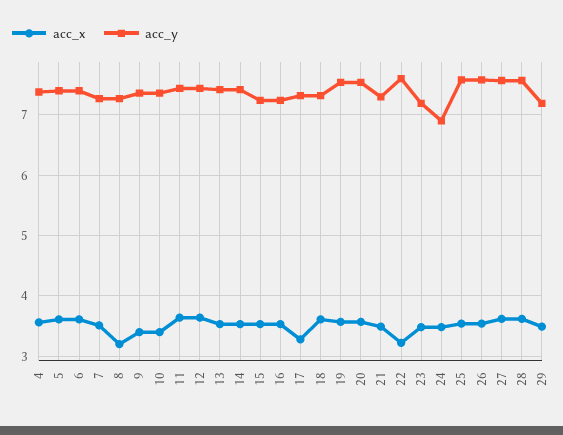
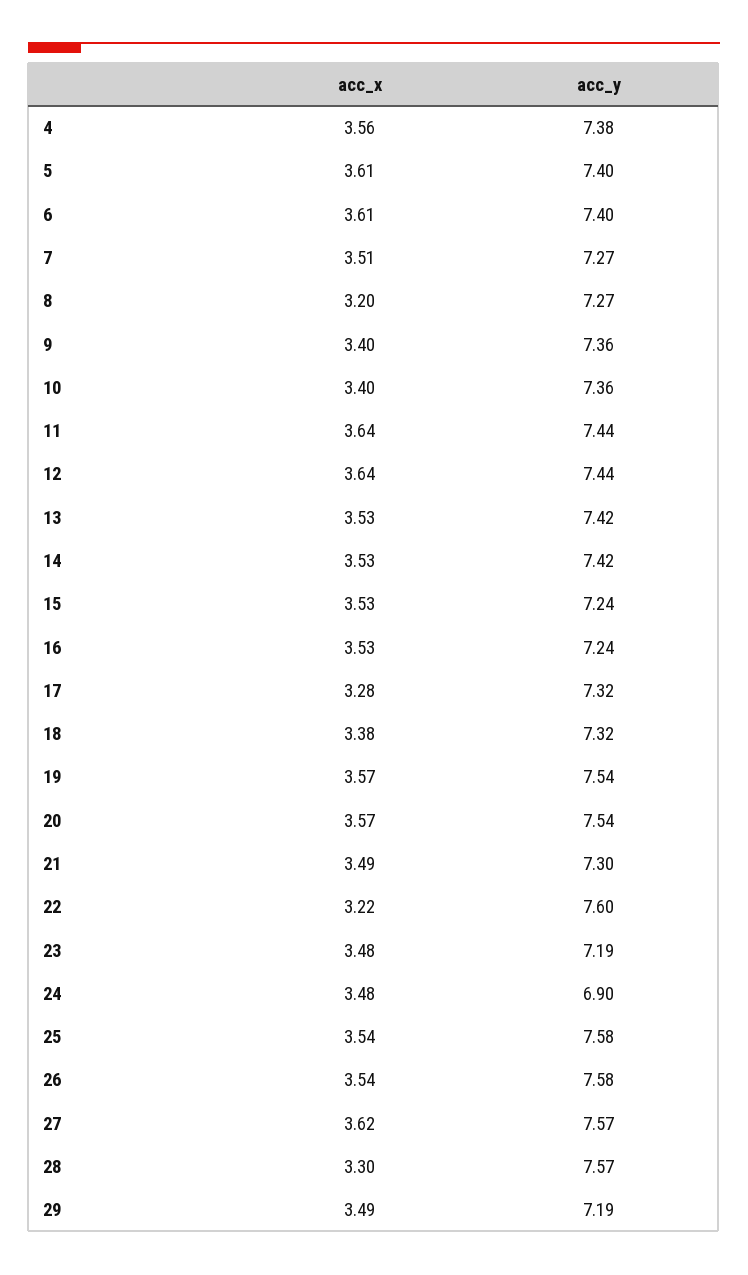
  {
    "acc_x": {
      "4": 3.56,
      "5": 3.61,
      "6": 3.61,
      "7": 3.51,
      "8": 3.2,
      "9": 3.4,
      "10": 3.4,
      "11": 3.64,
      "12": 3.64,
      "13": 3.53,
      "14": 3.53,
      "15": 3.53,
      "16": 3.53,
      "17": 3.28,
-     "18": 3.6,
+     "18": 3.38,
      "19": 3.57,
      "20": 3.57,
      "21": 3.49,
      "22": 3.22,
      "23": 3.48,
      "24": 3.48,
      "25": 3.54,
      "26": 3.54,
      "27": 3.62,
-     "28": 3.6,
+     "28": 3.3,
      "29": 3.49
    },
    "acc_y": {
      "4": 7.38,
      "5": 7.4,
      "6": 7.4,
      "7": 7.27,
      "8": 7.27,
      "9": 7.36,
      "10": 7.36,
      "11": 7.44,
      "12": 7.44,
      "13": 7.42,
      "14": 7.42,
      "15": 7.24,
      "16": 7.24,
      "17": 7.32,
      "18": 7.32,
      "19": 7.54,
      "20": 7.54,
      "21": 7.3,
      "22": 7.6,
      "23": 7.19,
      "24": 6.9,
      "25": 7.58,
      "26": 7.58,
      "27": 7.57,
      "28": 7.57,
      "29": 7.19
    }
  }

